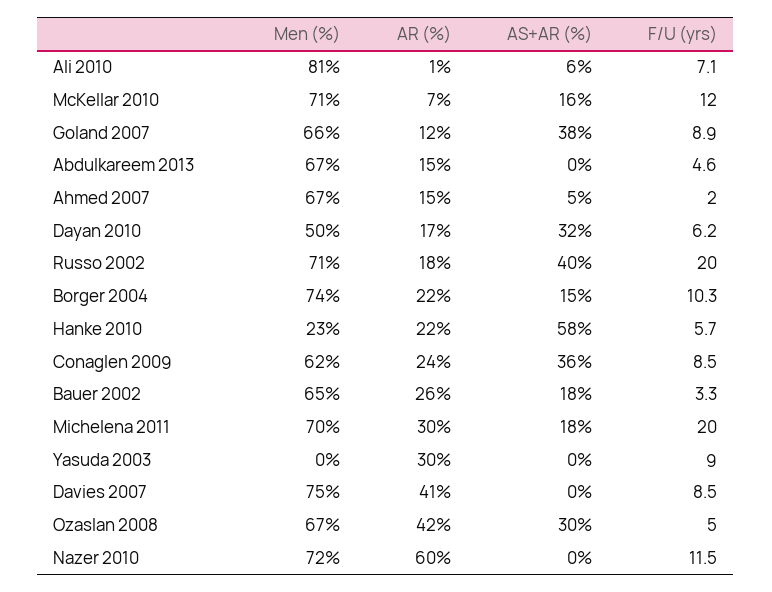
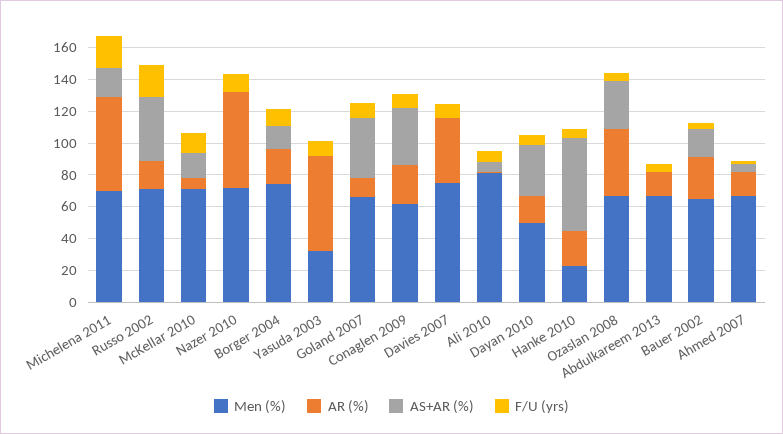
  {
    "Men (%)": {
      "Ali 2010": 81,
      "McKellar 2010": 71,
      "Goland 2007": 66,
      "Abdulkareem 2013": 67,
      "Ahmed 2007": 67,
      "Dayan 2010": 50,
      "Russo 2002": 71,
      "Borger 2004": 74,
      "Hanke 2010": 23,
      "Conaglen 2009": 62,
      "Bauer 2002": 65,
      "Michelena 2011": 70,
-     "Yasuda 2003": 0,
+     "Yasuda 2003": 30,
      "Davies 2007": 75,
      "Ozaslan 2008": 67,
      "Nazer 2010": 72
    },
    "AR (%)": {
      "Ali 2010": 1,
      "McKellar 2010": 7,
      "Goland 2007": 12,
      "Abdulkareem 2013": 15,
      "Ahmed 2007": 15,
      "Dayan 2010": 17,
      "Russo 2002": 18,
      "Borger 2004": 22,
      "Hanke 2010": 22,
      "Conaglen 2009": 24,
      "Bauer 2002": 26,
-     "Michelena 2011": 30,
+     "Michelena 2011": 60,
-     "Yasuda 2003": 30,
+     "Yasuda 2003": 60,
      "Davies 2007": 41,
      "Ozaslan 2008": 42,
      "Nazer 2010": 60
    },
    "AS+AR (%)": {
      "Ali 2010": 6,
      "McKellar 2010": 16,
      "Goland 2007": 38,
      "Abdulkareem 2013": 0,
      "Ahmed 2007": 5,
      "Dayan 2010": 32,
      "Russo 2002": 40,
      "Borger 2004": 15,
      "Hanke 2010": 58,
      "Conaglen 2009": 36,
      "Bauer 2002": 18,
      "Michelena 2011": 18,
      "Yasuda 2003": 0,
      "Davies 2007": 0,
      "Ozaslan 2008": 30,
      "Nazer 2010": 0
    },
    "F/U (yrs)": {
      "Ali 2010": 7.1,
      "McKellar 2010": 12,
      "Goland 2007": 8.9,
      "Abdulkareem 2013": 4.6,
      "Ahmed 2007": 2,
      "Dayan 2010": 6.2,
      "Russo 2002": 20,
      "Borger 2004": 10.3,
      "Hanke 2010": 5.7,
      "Conaglen 2009": 8.5,
      "Bauer 2002": 3.3,
      "Michelena 2011": 20,
      "Yasuda 2003": 9,
      "Davies 2007": 8.5,
      "Ozaslan 2008": 5,
      "Nazer 2010": 11.5
    }
  }

